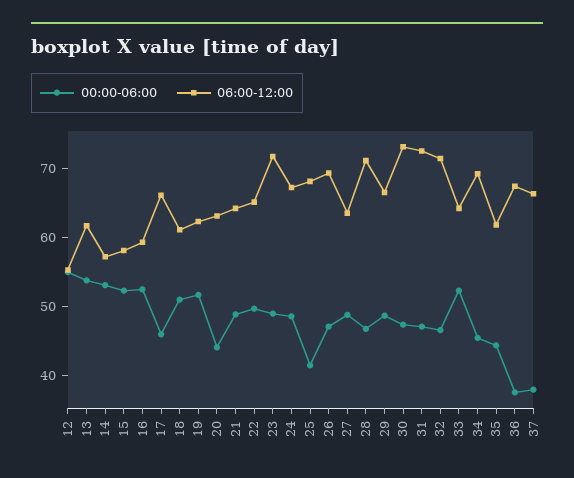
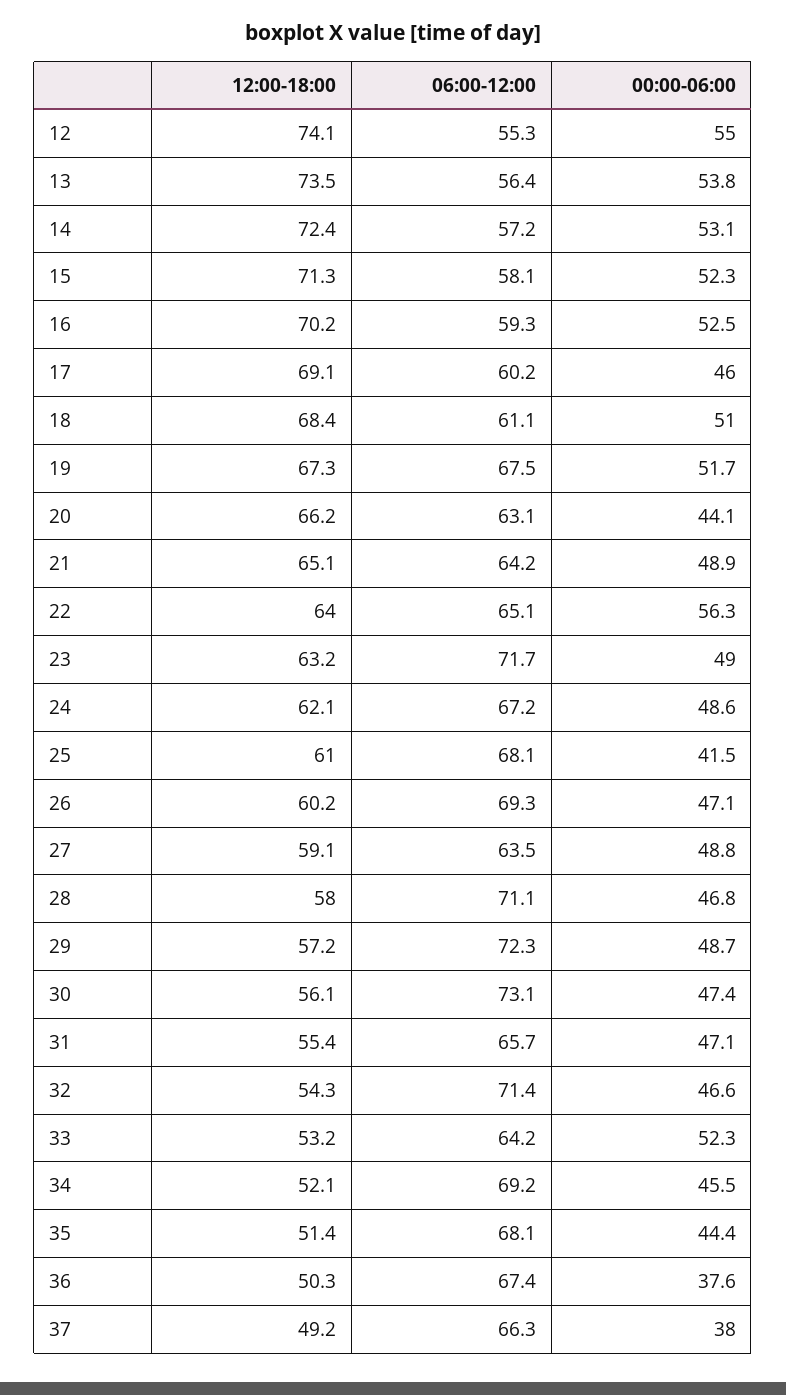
  {
    "00:00-06:00": {
      "12": 55,
      "13": 53.8,
      "14": 53.1,
      "15": 52.3,
      "16": 52.5,
      "17": 46,
      "18": 51,
      "19": 51.7,
      "20": 44.1,
      "21": 48.9,
-     "22": 50,
+     "22": 56.3,
      "23": 49,
      "24": 48.6,
      "25": 41.5,
      "26": 47.1,
      "27": 48.8,
      "28": 46.8,
      "29": 48.7,
      "30": 47.4,
      "31": 47.1,
      "32": 46.6,
      "33": 52.3,
      "34": 45.5,
      "35": 44.4,
      "36": 37.6,
      "37": 38
    },
    "06:00-12:00": {
      "12": 55.3,
-     "13": 62,
+     "13": 56.4,
      "14": 57.2,
      "15": 58.1,
      "16": 59.3,
-     "17": 66,
+     "17": 60.2,
      "18": 61.1,
-     "19": 62,
+     "19": 67.5,
      "20": 63.1,
      "21": 64.2,
      "22": 65.1,
      "23": 71.7,
      "24": 67.2,
      "25": 68.1,
      "26": 69.3,
      "27": 63.5,
      "28": 71.1,
-     "29": 66,
+     "29": 72.3,
      "30": 73.1,
-     "31": 72,
+     "31": 65.7,
      "32": 71.4,
      "33": 64.2,
      "34": 69.2,
-     "35": 62,
+     "35": 68.1,
      "36": 67.4,
      "37": 66.3
-   }
+   },
+   "12:00-18:00": {
+     "12": 74.1,
+     "13": 73.5,
+     "14": 72.4,
+     "15": 71.3,
+     "16": 70.2,
+     "17": 69.1,
+     "18": 68.4,
+     "19": 67.3,
+     "20": 66.2,
+     "21": 65.1,
+     "22": 64,
+     "23": 63.2,
+     "24": 62.1,
+     "25": 61,
+     "26": 60.2,
+     "27": 59.1,
+     "28": 58,
+     "29": 57.2,
+     "30": 56.1,
+     "31": 55.4,
+     "32": 54.3,
+     "33": 53.2,
+     "34": 52.1,
+     "35": 51.4,
+     "36": 50.3,
+     "37": 49.2
+   }
  }

